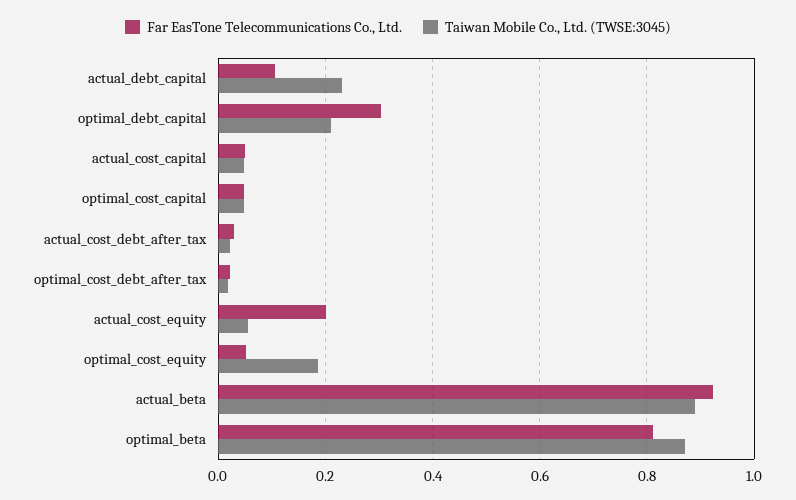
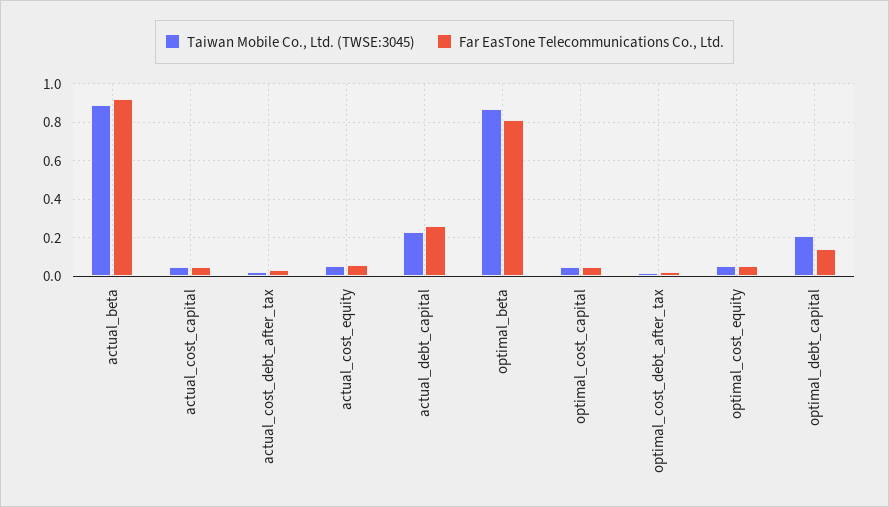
  {
    "Far EasTone Telecommunications Co., Ltd.": {
-     "actual_debt_capital": 0.1,
+     "actual_debt_capital": 0.25,
-     "optimal_debt_capital": 0.3,
+     "optimal_debt_capital": 0.15,
      "actual_cost_capital": 0.06,
      "optimal_cost_capital": 0.04,
      "actual_cost_debt_after_tax": 0.04,
      "optimal_cost_debt_after_tax": 0.02,
-     "actual_cost_equity": 0.2,
+     "actual_cost_equity": 0.05,
      "optimal_cost_equity": 0.06,
      "actual_beta": 0.92,
      "optimal_beta": 0.82
    },
    "Taiwan Mobile Co., Ltd. (TWSE:3045)": {
      "actual_debt_capital": 0.24,
      "optimal_debt_capital": 0.22,
      "actual_cost_capital": 0.04,
      "optimal_cost_capital": 0.04,
      "actual_cost_debt_after_tax": 0.02,
      "optimal_cost_debt_after_tax": 0.02,
      "actual_cost_equity": 0.06,
-     "optimal_cost_equity": 0.18,
+     "optimal_cost_equity": 0.05,
      "actual_beta": 0.9,
      "optimal_beta": 0.88
    }
  }

